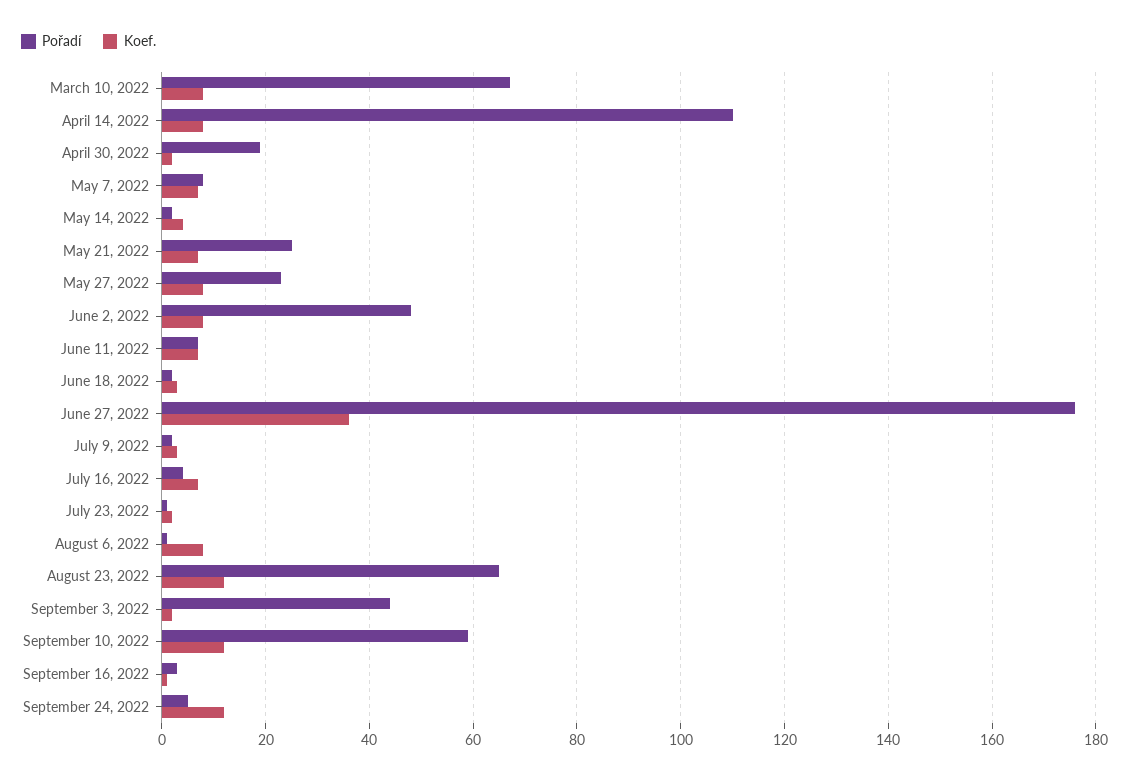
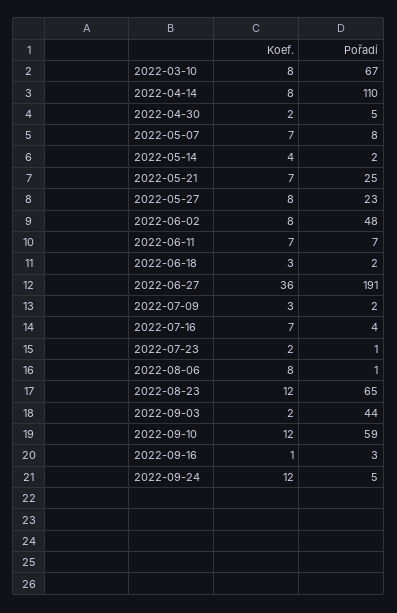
  {
    "Pořadí": {
      "March 10, 2022": 67,
      "April 14, 2022": 110,
-     "April 30, 2022": 20,
+     "April 30, 2022": 5,
      "May 7, 2022": 8,
      "May 14, 2022": 2,
      "May 21, 2022": 25,
      "May 27, 2022": 23,
      "June 2, 2022": 48,
      "June 11, 2022": 7,
      "June 18, 2022": 2,
-     "June 27, 2022": 175,
+     "June 27, 2022": 191,
      "July 9, 2022": 2,
      "July 16, 2022": 4,
      "July 23, 2022": 1,
      "August 6, 2022": 1,
      "August 23, 2022": 65,
      "September 3, 2022": 44,
      "September 10, 2022": 59,
      "September 16, 2022": 3,
      "September 24, 2022": 5
    },
    "Koef.": {
      "March 10, 2022": 8,
      "April 14, 2022": 8,
      "April 30, 2022": 2,
      "May 7, 2022": 7,
      "May 14, 2022": 4,
      "May 21, 2022": 7,
      "May 27, 2022": 8,
      "June 2, 2022": 8,
      "June 11, 2022": 7,
      "June 18, 2022": 3,
      "June 27, 2022": 36,
      "July 9, 2022": 3,
      "July 16, 2022": 7,
      "July 23, 2022": 2,
      "August 6, 2022": 8,
      "August 23, 2022": 12,
      "September 3, 2022": 2,
      "September 10, 2022": 12,
      "September 16, 2022": 1,
      "September 24, 2022": 12
    }
  }

